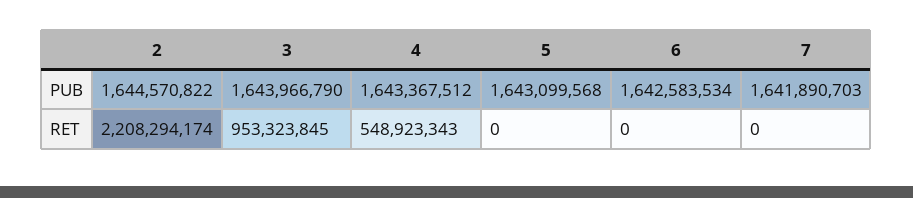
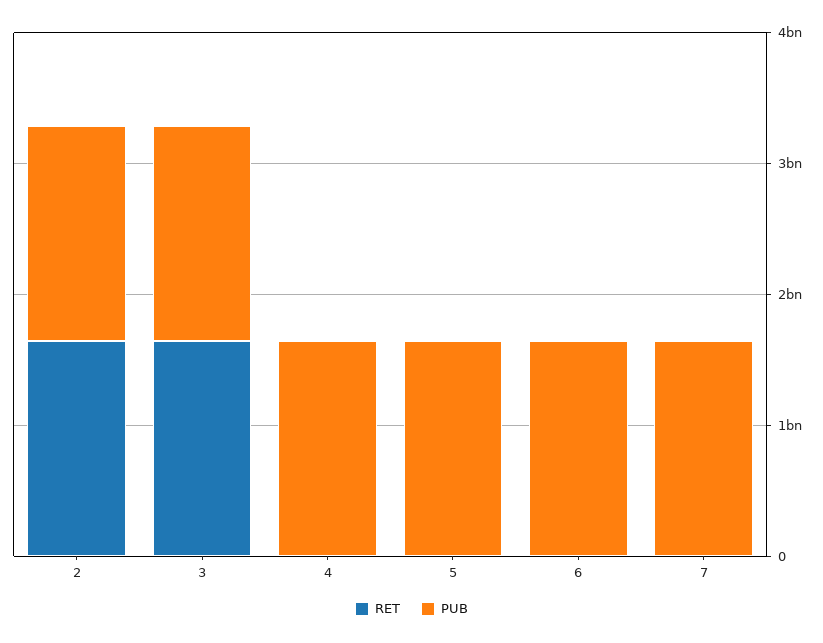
  {
    "PUB": {
      "2": 1644570822,
      "3": 1643966790,
      "4": 1643367512,
      "5": 1643099568,
      "6": 1642583534,
      "7": 1641890703
    },
    "RET": {
-     "2": 2208294174,
+     "2": 1600000000,
-     "3": 953323845,
+     "3": 1600000000,
-     "4": 548923343,
+     "4": 0,
      "5": 0,
      "6": 0,
      "7": 0
    }
  }

